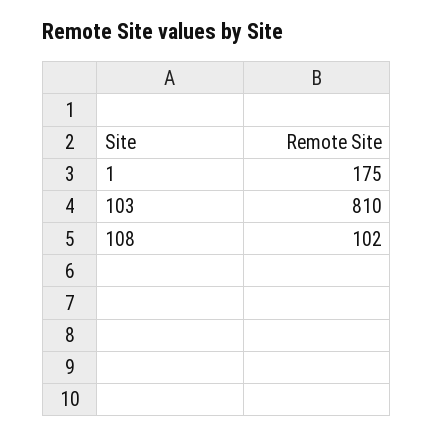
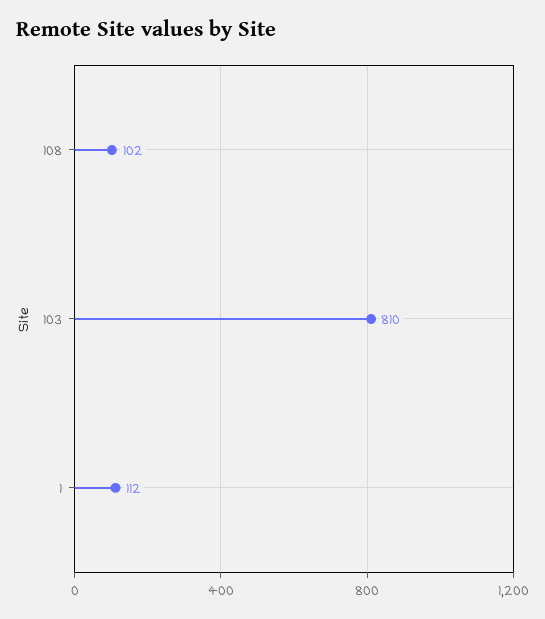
  {
-   "1": 175,
+   "1": 112,
    "103": 810,
    "108": 102
  }

